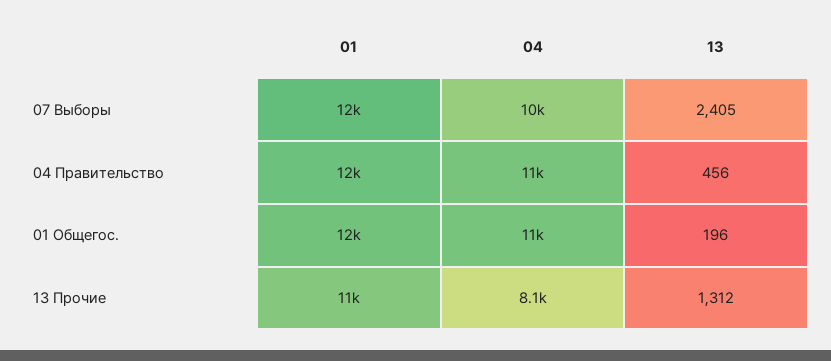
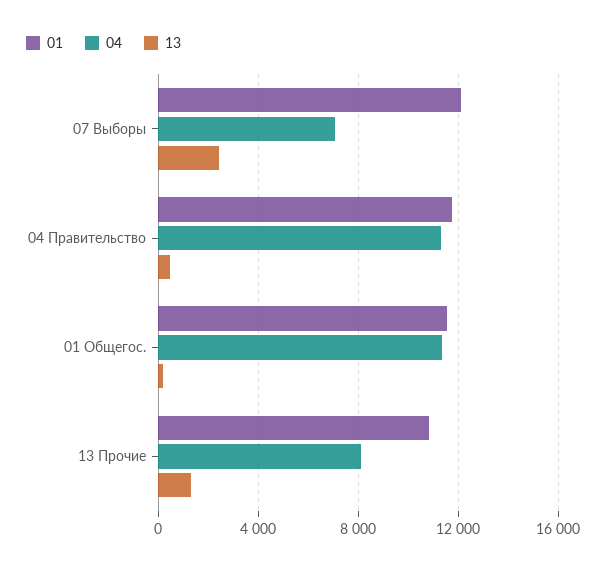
  {
    "01": {
      "07 Выборы": 12000,
      "04 Правительство": 12000,
      "01 Общегос.": 12000,
      "13 Прочие": 11000
    },
    "04": {
-     "07 Выборы": 10000,
+     "07 Выборы": 7000,
      "04 Правительство": 11000,
      "01 Общегос.": 11000,
      "13 Прочие": 8100
    },
    "13": {
      "07 Выборы": 2405,
      "04 Правительство": 456,
      "01 Общегос.": 196,
      "13 Прочие": 1312
    }
  }

